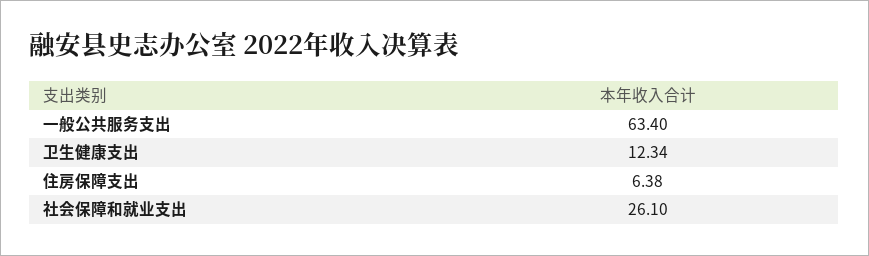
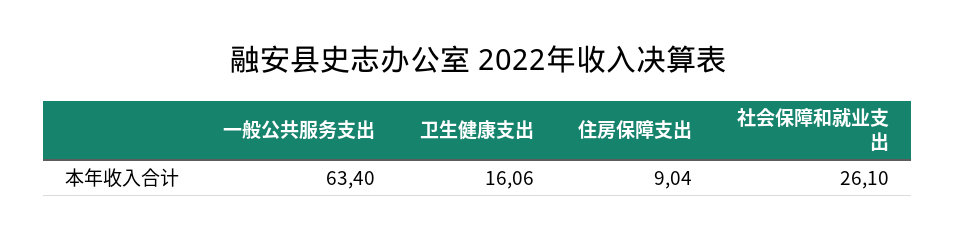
  {
    "一般公共服务支出": 63.4,
-   "卫生健康支出": 12.34,
+   "卫生健康支出": 16.06,
-   "住房保障支出": 6.38,
+   "住房保障支出": 9.04,
    "社会保障和就业支出": 26.1
  }

